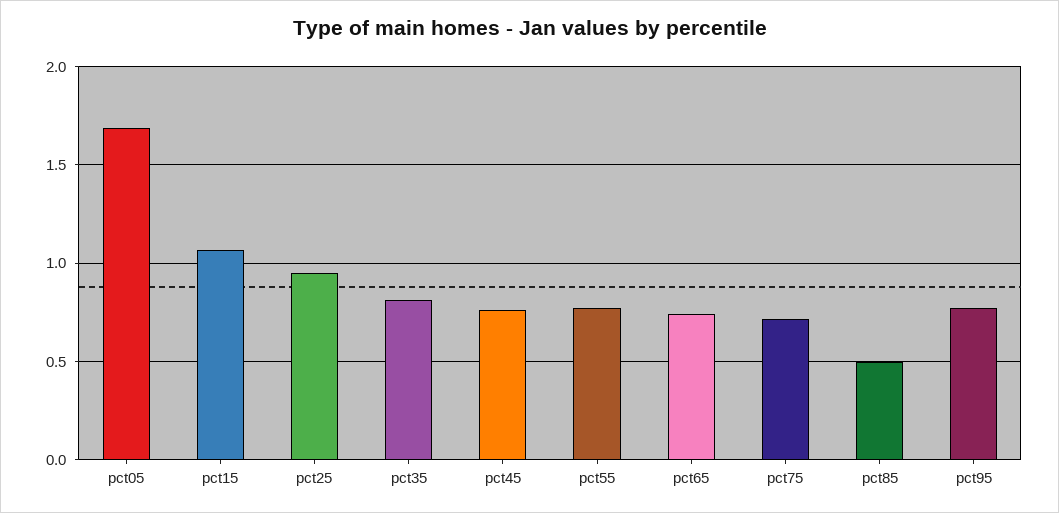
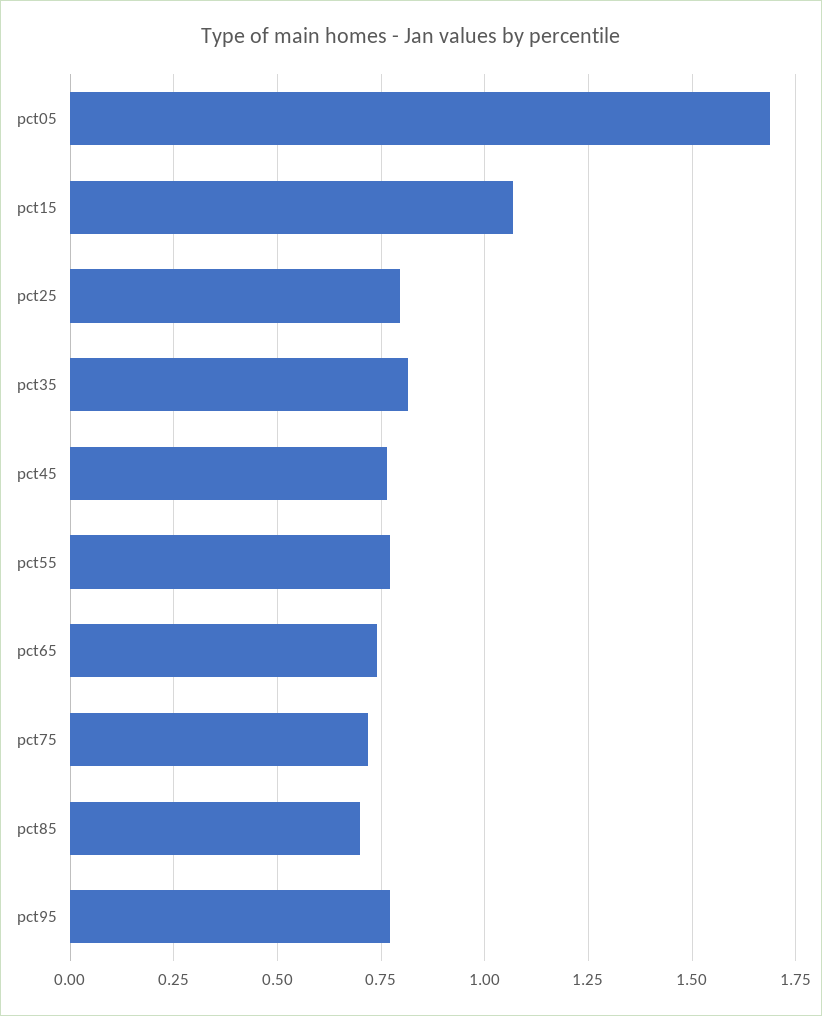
  {
    "pct05": 1.675,
    "pct15": 1.075,
-   "pct25": 0.95,
+   "pct25": 0.8,
    "pct35": 0.825,
    "pct45": 0.775,
    "pct55": 0.775,
    "pct65": 0.75,
    "pct75": 0.725,
-   "pct85": 0.5,
+   "pct85": 0.7,
    "pct95": 0.775
  }

